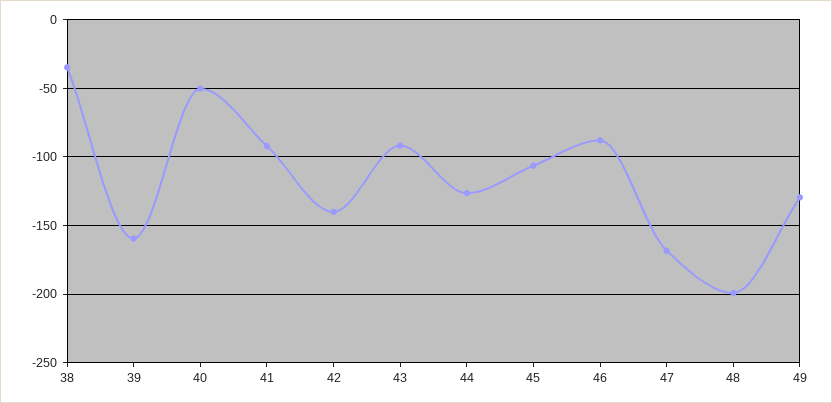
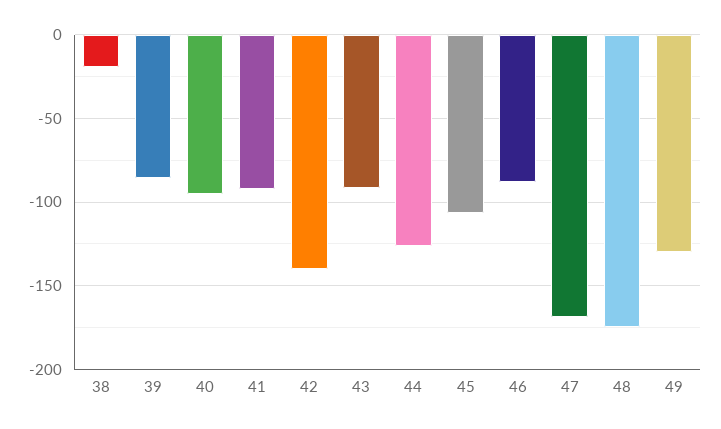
  {
-   "38": -35,
+   "38": -20,
-   "39": -160,
+   "39": -85,
-   "40": -50,
+   "40": -95,
    "41": -90,
    "42": -140,
    "43": -90,
    "44": -125,
    "45": -105,
    "46": -90,
    "47": -170,
-   "48": -200,
+   "48": -175,
    "49": -130
  }

